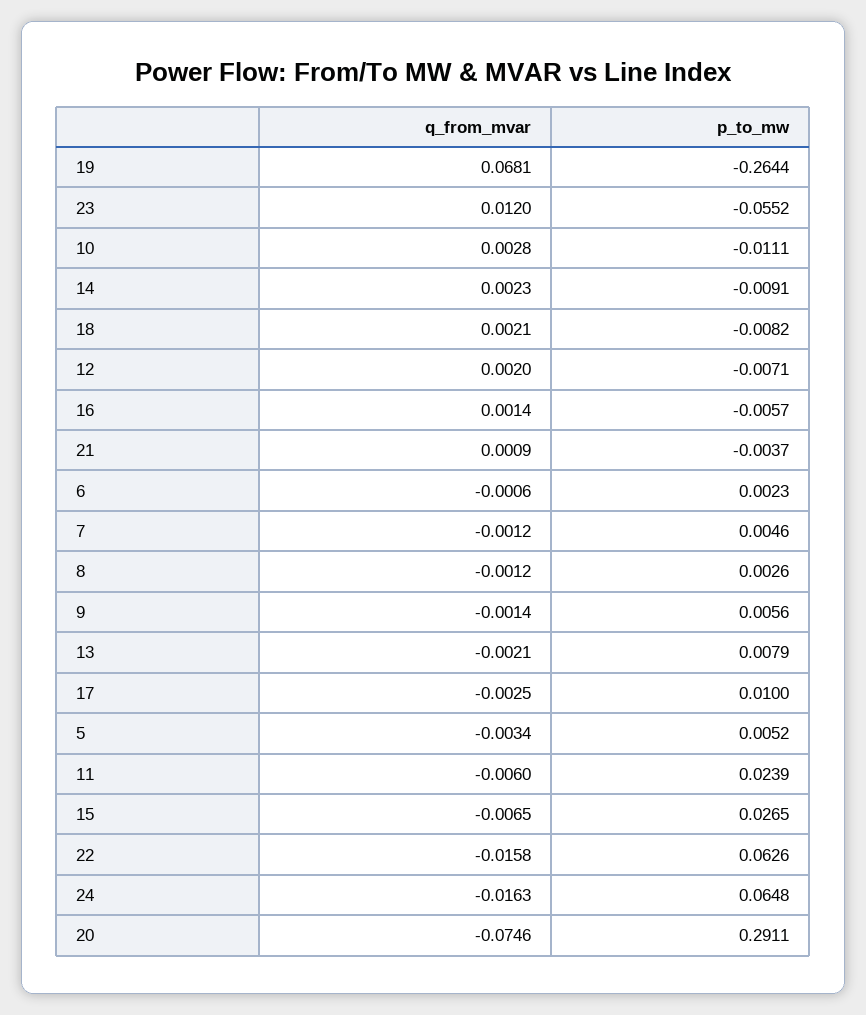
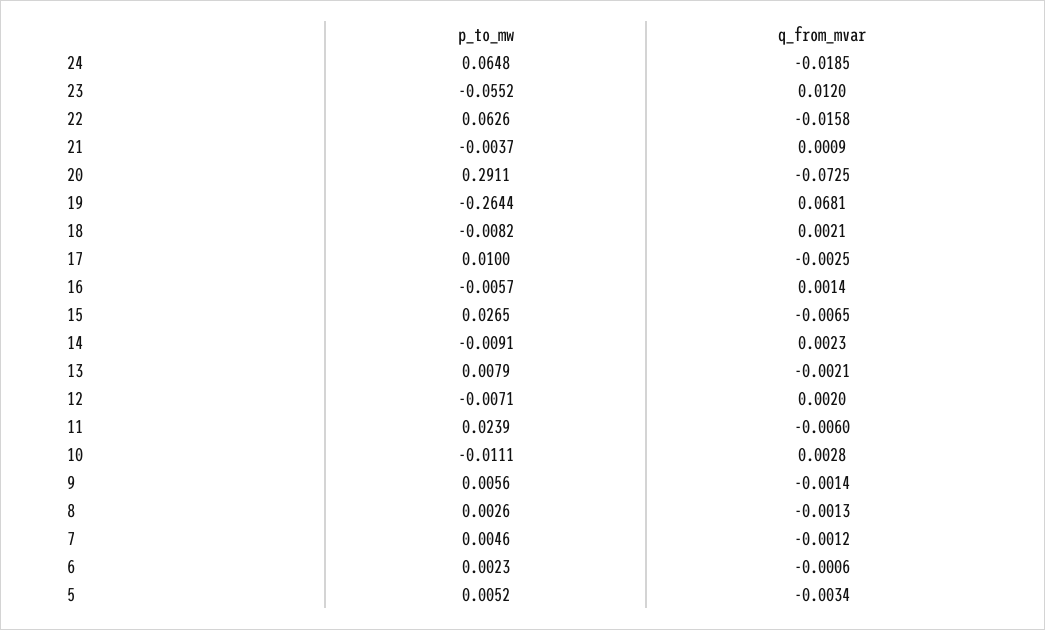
  {
    "q_from_mvar": {
      "19": 0.0681,
      "23": 0.012,
      "10": 0.0028,
      "14": 0.0023,
      "18": 0.0021,
      "12": 0.002,
      "16": 0.0014,
      "21": 0.0009,
      "6": -0.0006,
      "7": -0.0012,
-     "8": -0.0012,
+     "8": -0.0013,
      "9": -0.0014,
      "13": -0.0021,
      "17": -0.0025,
      "5": -0.0034,
      "11": -0.006,
      "15": -0.0065,
      "22": -0.0158,
-     "24": -0.0163,
+     "24": -0.0185,
-     "20": -0.0746
+     "20": -0.0725
    },
    "p_to_mw": {
      "19": -0.2644,
      "23": -0.0552,
      "10": -0.0111,
      "14": -0.0091,
      "18": -0.0082,
      "12": -0.0071,
      "16": -0.0057,
      "21": -0.0037,
      "6": 0.0023,
      "7": 0.0046,
      "8": 0.0026,
      "9": 0.0056,
      "13": 0.0079,
      "17": 0.01,
      "5": 0.0052,
      "11": 0.0239,
      "15": 0.0265,
      "22": 0.0626,
      "24": 0.0648,
      "20": 0.2911
    }
  }

